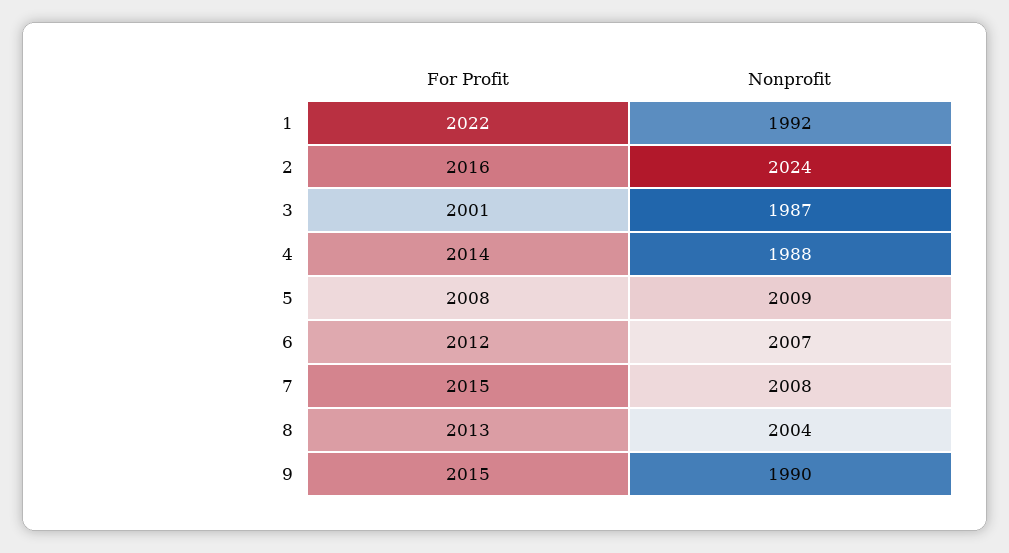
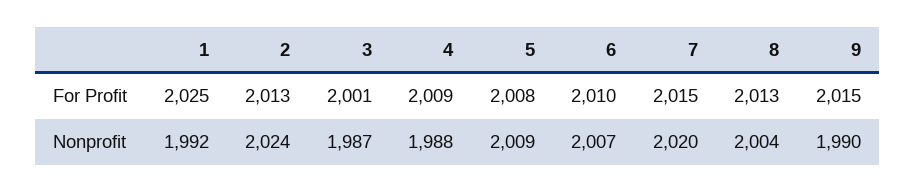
  {
    "For Profit": {
-     "1": 2022,
+     "1": 2025,
-     "2": 2016,
+     "2": 2013,
      "3": 2001,
-     "4": 2014,
+     "4": 2009,
      "5": 2008,
-     "6": 2012,
+     "6": 2010,
      "7": 2015,
      "8": 2013,
      "9": 2015
    },
    "Nonprofit": {
      "1": 1992,
      "2": 2024,
      "3": 1987,
      "4": 1988,
      "5": 2009,
      "6": 2007,
-     "7": 2008,
+     "7": 2020,
      "8": 2004,
      "9": 1990
    }
  }

